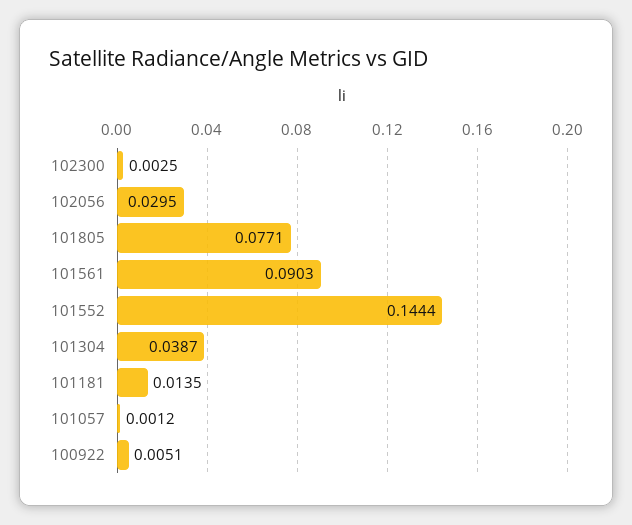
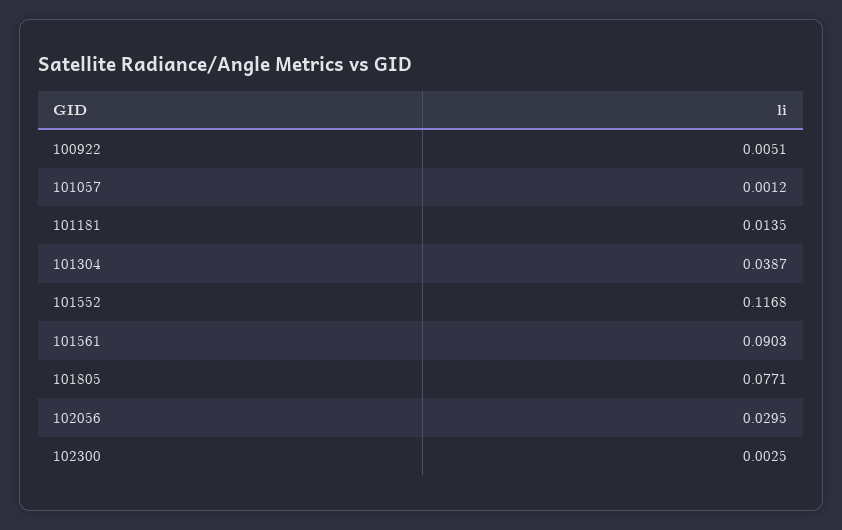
  {
    "102300": 0.0025,
    "102056": 0.0295,
    "101805": 0.0771,
    "101561": 0.0903,
-   "101552": 0.1444,
+   "101552": 0.1168,
    "101304": 0.0387,
    "101181": 0.0135,
    "101057": 0.0012,
    "100922": 0.0051
  }

